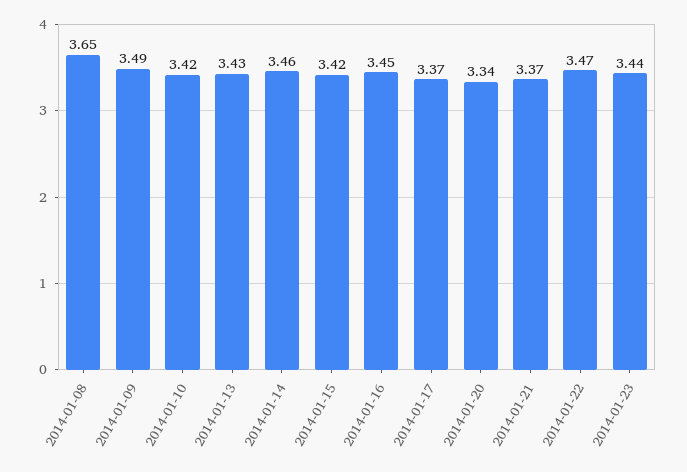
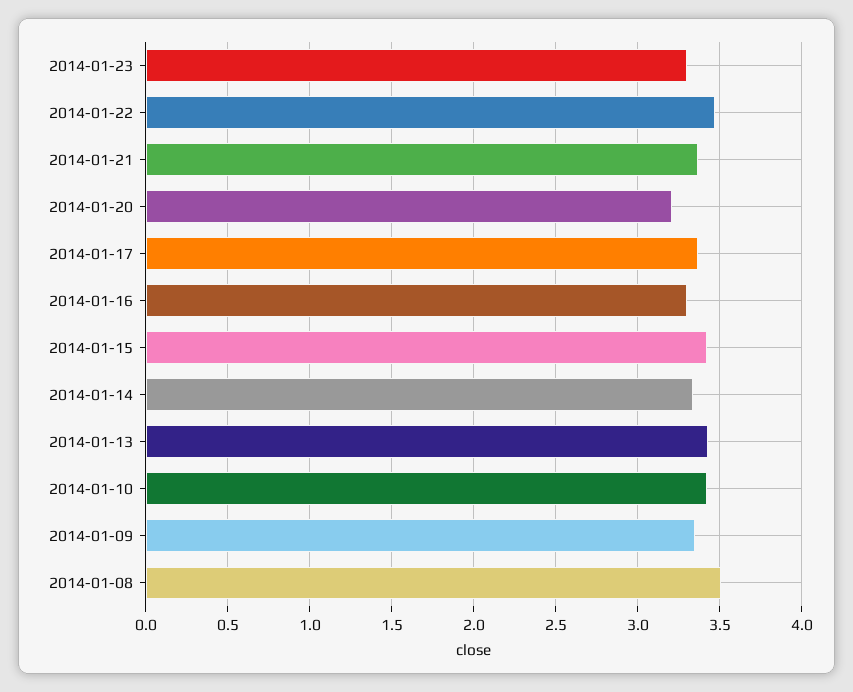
  {
-   "2014-01-08": 3.65,
+   "2014-01-08": 3.5,
-   "2014-01-09": 3.49,
+   "2014-01-09": 3.35,
    "2014-01-10": 3.42,
    "2014-01-13": 3.43,
-   "2014-01-14": 3.46,
+   "2014-01-14": 3.35,
    "2014-01-15": 3.42,
-   "2014-01-16": 3.45,
+   "2014-01-16": 3.3,
    "2014-01-17": 3.37,
-   "2014-01-20": 3.34,
+   "2014-01-20": 3.2,
    "2014-01-21": 3.37,
    "2014-01-22": 3.47,
-   "2014-01-23": 3.44
+   "2014-01-23": 3.3
  }

